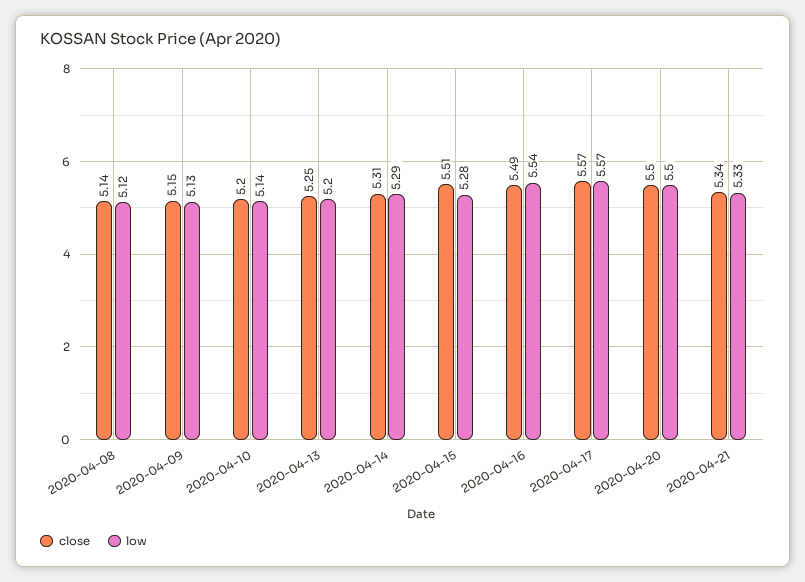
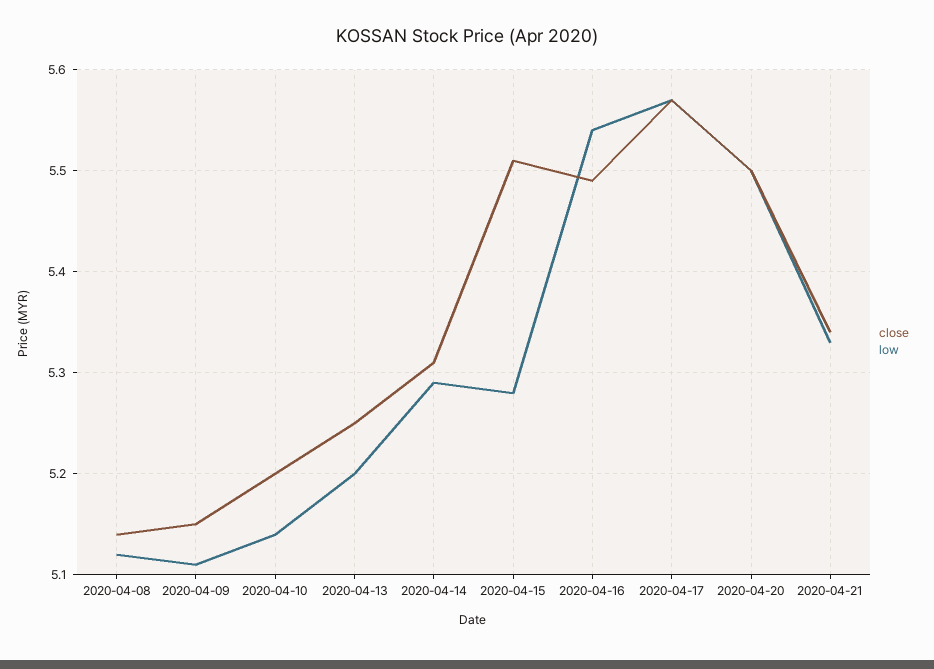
  {
    "close": {
      "2020-04-08": 5.14,
      "2020-04-09": 5.15,
      "2020-04-10": 5.2,
      "2020-04-13": 5.25,
      "2020-04-14": 5.31,
      "2020-04-15": 5.51,
      "2020-04-16": 5.49,
      "2020-04-17": 5.57,
      "2020-04-20": 5.5,
      "2020-04-21": 5.34
    },
    "low": {
      "2020-04-08": 5.12,
-     "2020-04-09": 5.13,
+     "2020-04-09": 5.11,
      "2020-04-10": 5.14,
      "2020-04-13": 5.2,
      "2020-04-14": 5.29,
      "2020-04-15": 5.28,
      "2020-04-16": 5.54,
      "2020-04-17": 5.57,
      "2020-04-20": 5.5,
      "2020-04-21": 5.33
    }
  }

